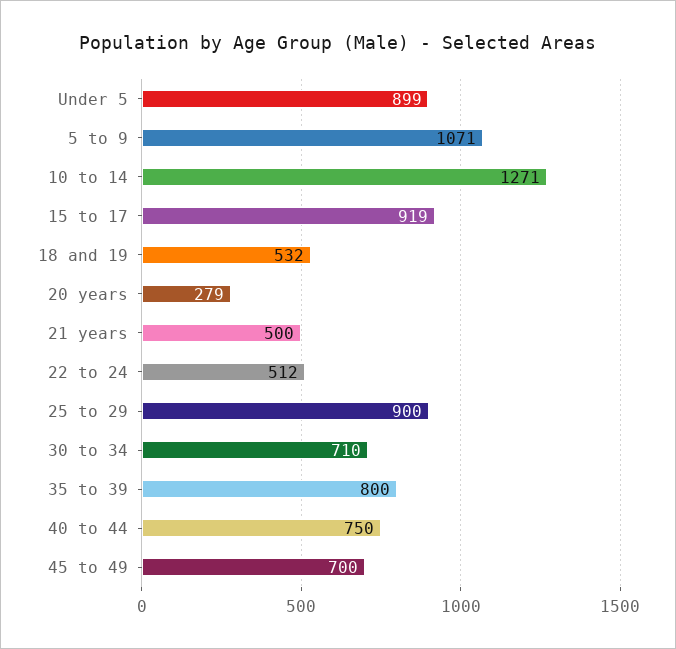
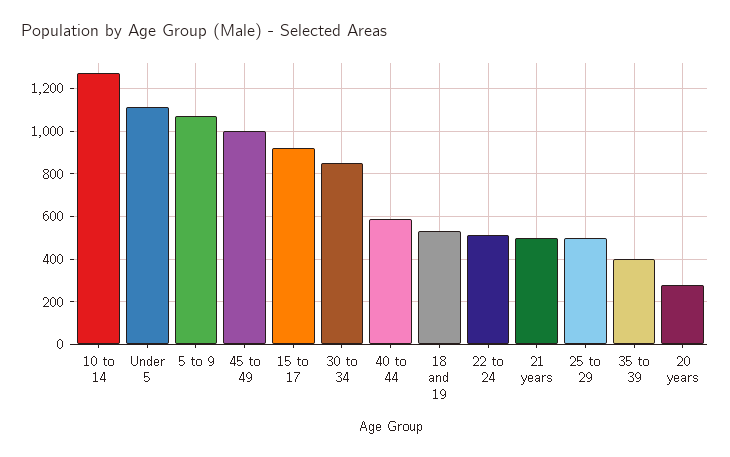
  {
-   "Under 5": 899,
+   "Under 5": 1100,
    "5 to 9": 1071,
    "10 to 14": 1271,
    "15 to 17": 919,
    "18 and 19": 532,
    "20 years": 279,
    "21 years": 500,
    "22 to 24": 512,
-   "25 to 29": 900,
+   "25 to 29": 500,
-   "30 to 34": 710,
+   "30 to 34": 850,
-   "35 to 39": 800,
+   "35 to 39": 400,
-   "40 to 44": 750,
+   "40 to 44": 600,
-   "45 to 49": 700
+   "45 to 49": 1000
  }

